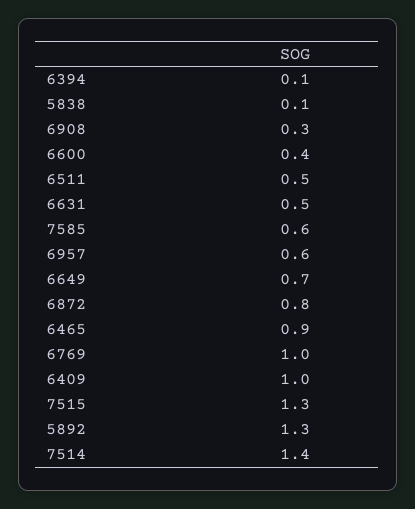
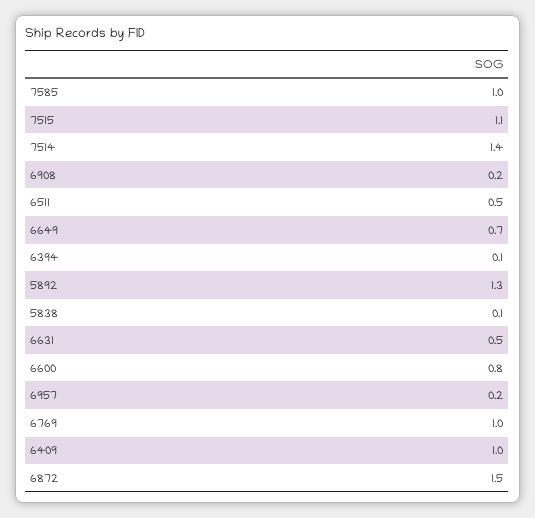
  {
    "6394": 0.1,
    "5838": 0.1,
-   "6908": 0.3,
+   "6908": 0.2,
-   "6600": 0.4,
+   "6600": 0.8,
    "6511": 0.5,
    "6631": 0.5,
-   "7585": 0.6,
+   "7585": 1,
-   "6957": 0.6,
+   "6957": 0.2,
    "6649": 0.7,
-   "6872": 0.8,
+   "6872": 1.5,
-   "6465": 0.9,
    "6769": 1,
    "6409": 1,
-   "7515": 1.3,
+   "7515": 1.1,
    "5892": 1.3,
    "7514": 1.4
  }

